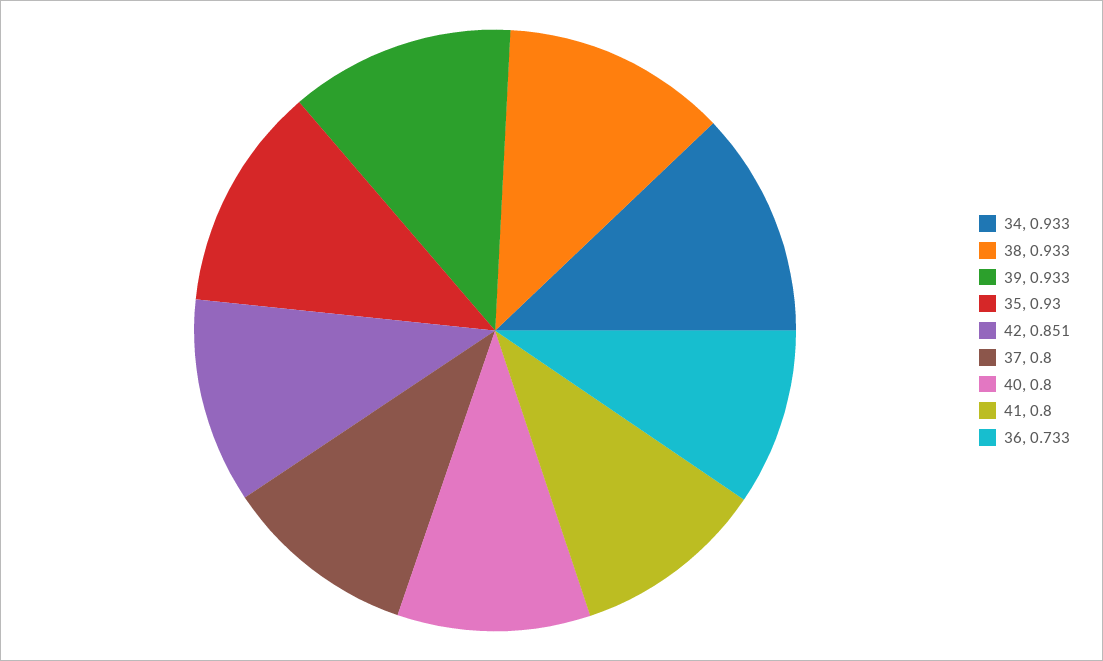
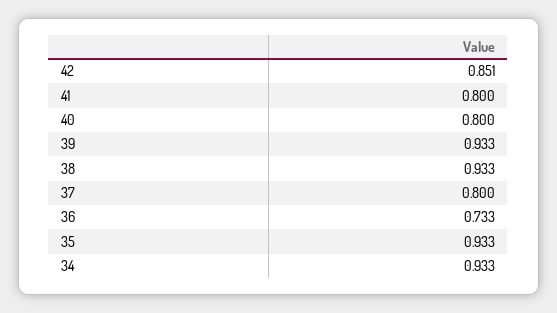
  {
    "34": 0.933,
    "38": 0.933,
    "39": 0.933,
-   "35": 0.93,
+   "35": 0.933,
    "42": 0.851,
    "37": 0.8,
    "40": 0.8,
    "41": 0.8,
    "36": 0.733
  }

